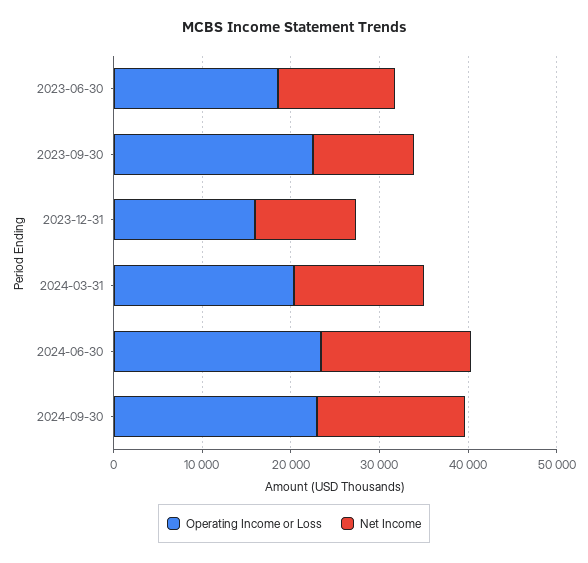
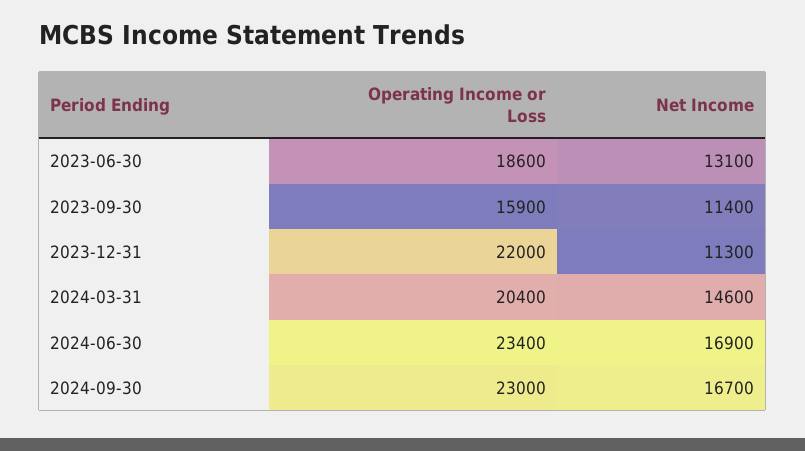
  {
    "Operating Income or Loss": {
      "2023-06-30": 18600,
-     "2023-09-30": 22000,
+     "2023-09-30": 15900,
-     "2023-12-31": 16000,
+     "2023-12-31": 22000,
      "2024-03-31": 20400,
      "2024-06-30": 23400,
      "2024-09-30": 23000
    },
    "Net Income": {
      "2023-06-30": 13100,
      "2023-09-30": 11400,
      "2023-12-31": 11300,
      "2024-03-31": 14600,
      "2024-06-30": 16900,
      "2024-09-30": 16700
    }
  }

